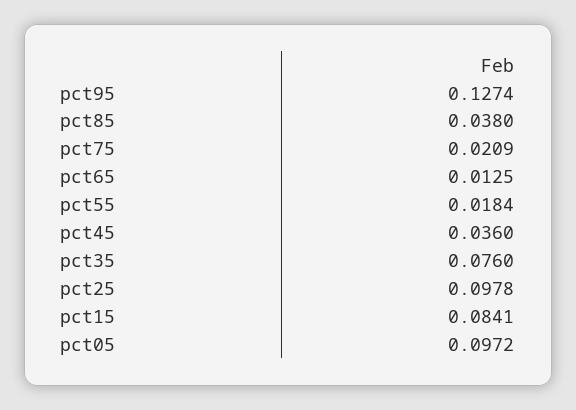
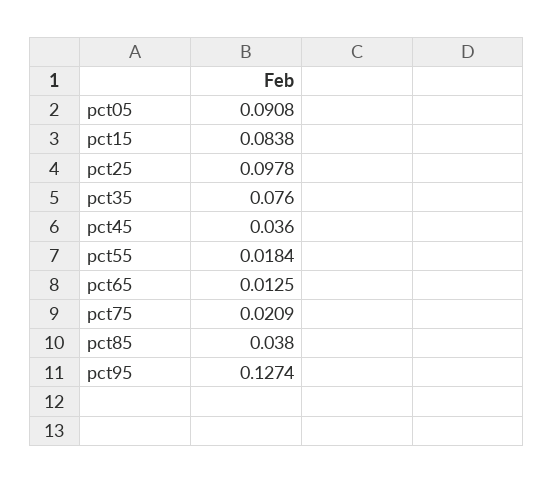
  {
    "pct95": 0.1274,
    "pct85": 0.038,
    "pct75": 0.0209,
    "pct65": 0.0125,
    "pct55": 0.0184,
    "pct45": 0.036,
    "pct35": 0.076,
    "pct25": 0.0978,
-   "pct15": 0.0841,
+   "pct15": 0.0838,
-   "pct05": 0.0972
+   "pct05": 0.0908
  }

